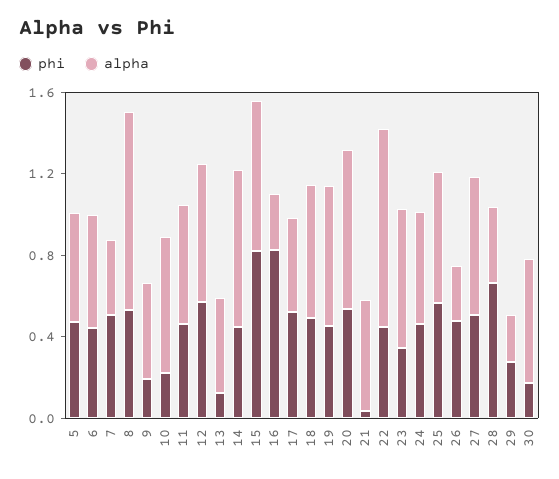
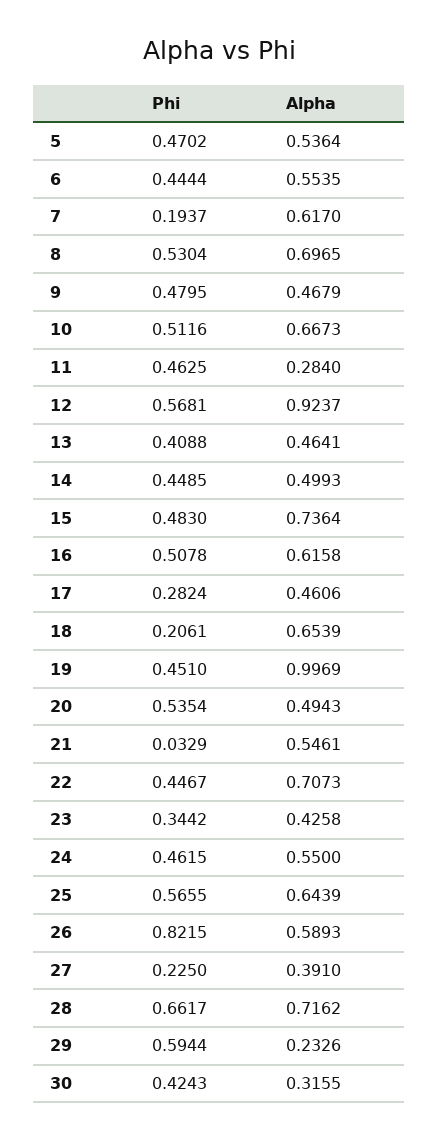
  {
    "phi": {
      "5": 0.4702,
      "6": 0.4444,
-     "7": 0.5,
+     "7": 0.1937,
      "8": 0.5304,
-     "9": 0.2,
+     "9": 0.4795,
-     "10": 0.2,
+     "10": 0.5116,
      "11": 0.4625,
      "12": 0.5681,
-     "13": 0.1,
+     "13": 0.4088,
      "14": 0.4485,
-     "15": 0.8,
+     "15": 0.483,
-     "16": 0.8,
+     "16": 0.5078,
-     "17": 0.5,
+     "17": 0.2824,
-     "18": 0.5,
+     "18": 0.2061,
      "19": 0.451,
      "20": 0.5354,
      "21": 0.0329,
      "22": 0.4467,
      "23": 0.3442,
      "24": 0.4615,
      "25": 0.5655,
-     "26": 0.5,
+     "26": 0.8215,
-     "27": 0.5,
+     "27": 0.225,
      "28": 0.6617,
-     "29": 0.3,
+     "29": 0.5944,
-     "30": 0.2
+     "30": 0.4243
    },
    "alpha": {
      "5": 0.5364,
      "6": 0.5535,
-     "7": 0.4,
+     "7": 0.617,
-     "8": 1,
+     "8": 0.6965,
      "9": 0.4679,
      "10": 0.6673,
-     "11": 0.6,
+     "11": 0.284,
-     "12": 0.7,
+     "12": 0.9237,
      "13": 0.4641,
-     "14": 0.8,
+     "14": 0.4993,
      "15": 0.7364,
-     "16": 0.3,
+     "16": 0.6158,
      "17": 0.4606,
      "18": 0.6539,
-     "19": 0.7,
+     "19": 0.9969,
-     "20": 0.8,
+     "20": 0.4943,
      "21": 0.5461,
-     "22": 1,
+     "22": 0.7073,
-     "23": 0.7,
+     "23": 0.4258,
      "24": 0.55,
      "25": 0.6439,
-     "26": 0.3,
+     "26": 0.5893,
-     "27": 0.7,
+     "27": 0.391,
-     "28": 0.4,
+     "28": 0.7162,
      "29": 0.2326,
-     "30": 0.6
+     "30": 0.3155
    }
  }

